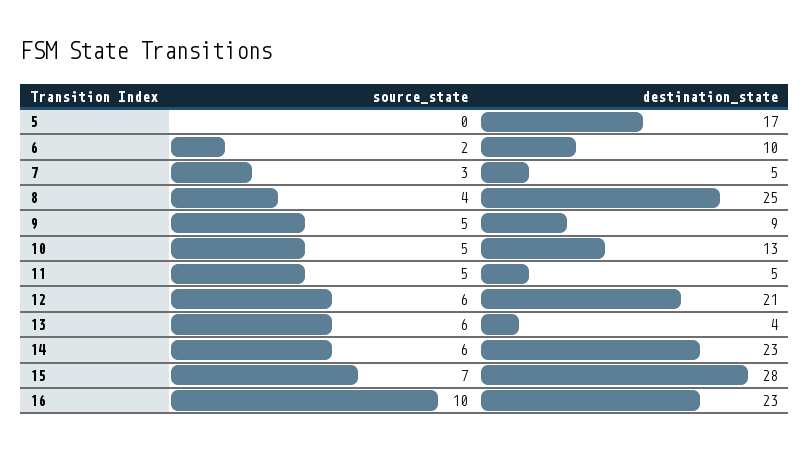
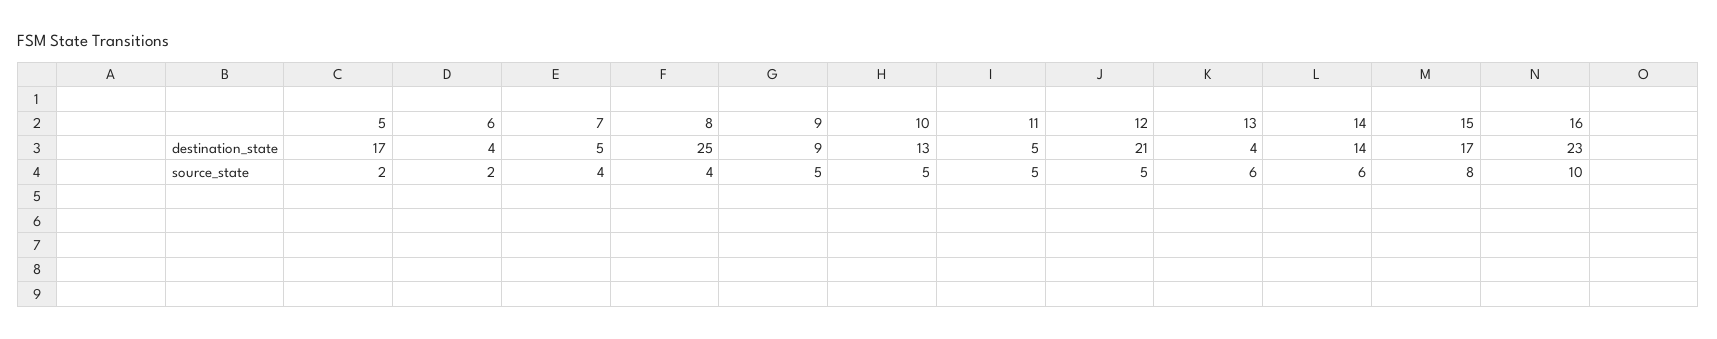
  {
    "source_state": {
-     "5": 0,
+     "5": 2,
      "6": 2,
-     "7": 3,
+     "7": 4,
      "8": 4,
      "9": 5,
      "10": 5,
      "11": 5,
-     "12": 6,
+     "12": 5,
      "13": 6,
      "14": 6,
-     "15": 7,
+     "15": 8,
      "16": 10
    },
    "destination_state": {
      "5": 17,
-     "6": 10,
+     "6": 4,
      "7": 5,
      "8": 25,
      "9": 9,
      "10": 13,
      "11": 5,
      "12": 21,
      "13": 4,
-     "14": 23,
+     "14": 14,
-     "15": 28,
+     "15": 17,
      "16": 23
    }
  }

